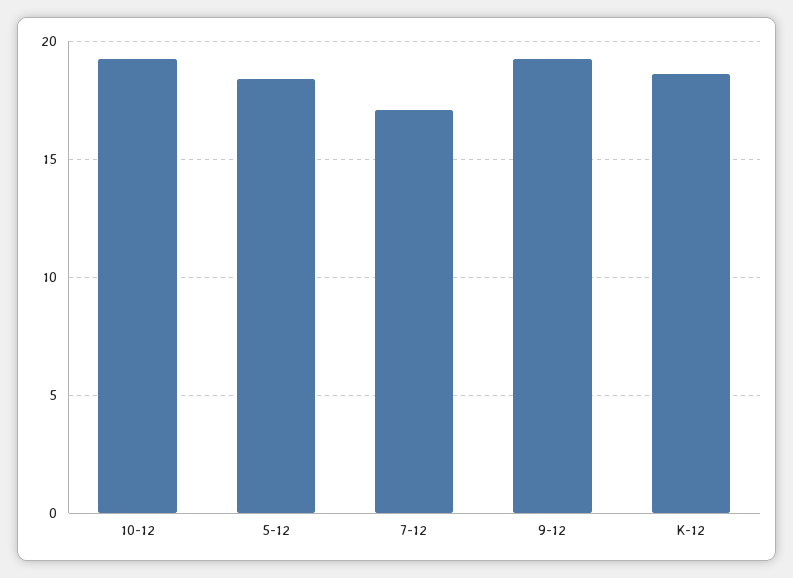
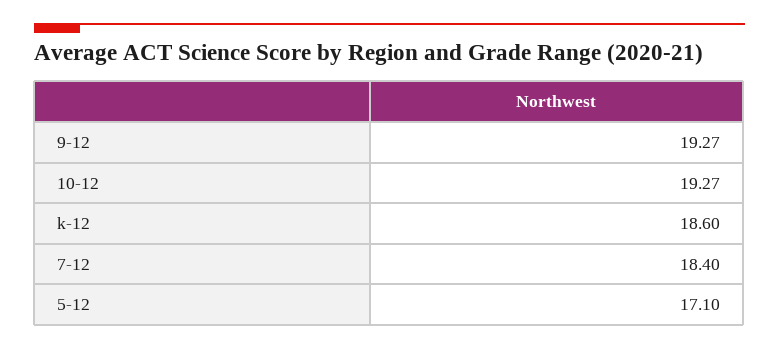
  {
    "10-12": 19.27,
-   "5-12": 18.5,
+   "5-12": 17.1,
-   "7-12": 17,
+   "7-12": 18.4,
    "9-12": 19.27,
    "K-12": 18.6
  }

